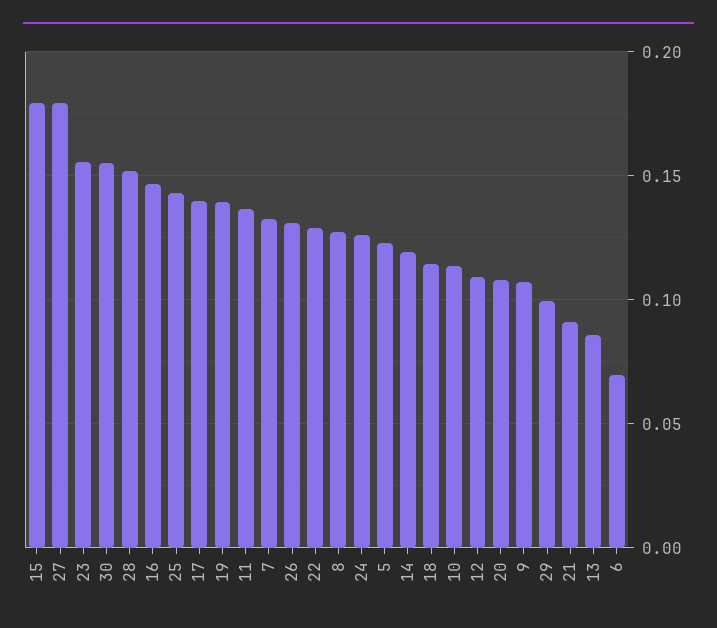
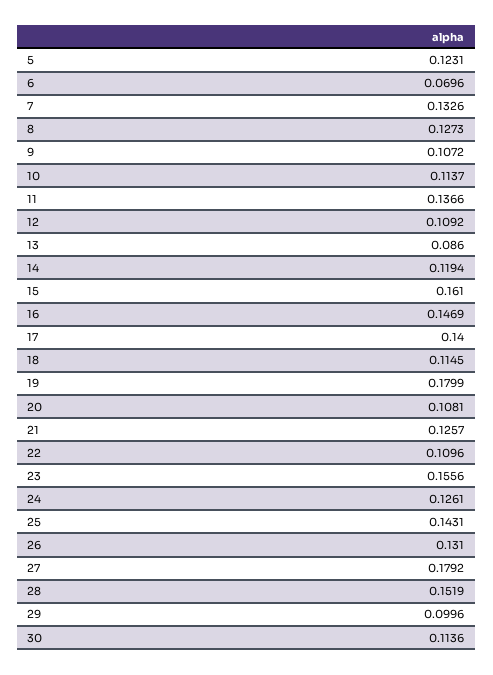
  {
-   "15": 0.18,
+   "15": 0.161,
    "27": 0.1792,
    "23": 0.1556,
-   "30": 0.155,
+   "30": 0.1136,
    "28": 0.1519,
    "16": 0.1469,
    "25": 0.1431,
    "17": 0.14,
-   "19": 0.14,
+   "19": 0.1799,
    "11": 0.1366,
    "7": 0.1326,
    "26": 0.131,
-   "22": 0.13,
+   "22": 0.1096,
    "8": 0.1273,
    "24": 0.1261,
    "5": 0.1231,
    "14": 0.1194,
    "18": 0.1145,
    "10": 0.1137,
    "12": 0.1092,
    "20": 0.1081,
    "9": 0.1072,
    "29": 0.0996,
-   "21": 0.09,
+   "21": 0.1257,
    "13": 0.086,
    "6": 0.0696
  }

